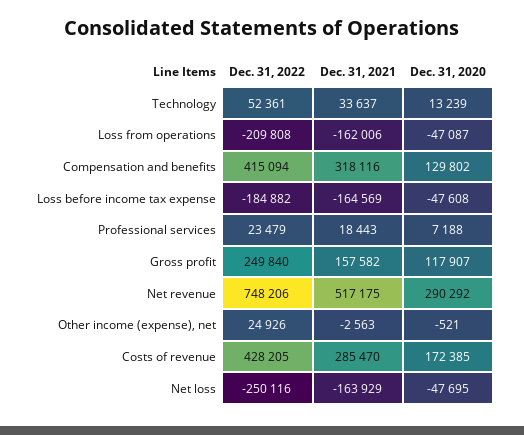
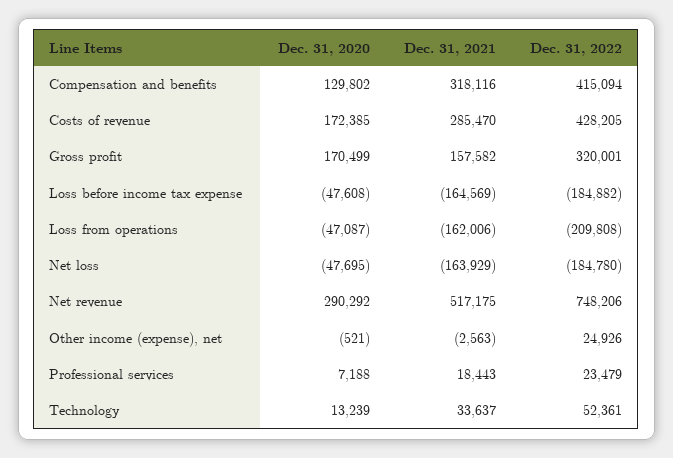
  {
    "Dec. 31, 2022": {
      "Technology": 52361,
      "Loss from operations": -209808,
      "Compensation and benefits": 415094,
      "Loss before income tax expense": -184882,
      "Professional services": 23479,
-     "Gross profit": 249840,
+     "Gross profit": 320001,
      "Net revenue": 748206,
      "Other income (expense), net": 24926,
      "Costs of revenue": 428205,
-     "Net loss": -250116
+     "Net loss": -184780
    },
    "Dec. 31, 2021": {
      "Technology": 33637,
      "Loss from operations": -162006,
      "Compensation and benefits": 318116,
      "Loss before income tax expense": -164569,
      "Professional services": 18443,
      "Gross profit": 157582,
      "Net revenue": 517175,
      "Other income (expense), net": -2563,
      "Costs of revenue": 285470,
      "Net loss": -163929
    },
    "Dec. 31, 2020": {
      "Technology": 13239,
      "Loss from operations": -47087,
      "Compensation and benefits": 129802,
      "Loss before income tax expense": -47608,
      "Professional services": 7188,
-     "Gross profit": 117907,
+     "Gross profit": 170499,
      "Net revenue": 290292,
      "Other income (expense), net": -521,
      "Costs of revenue": 172385,
      "Net loss": -47695
    }
  }

